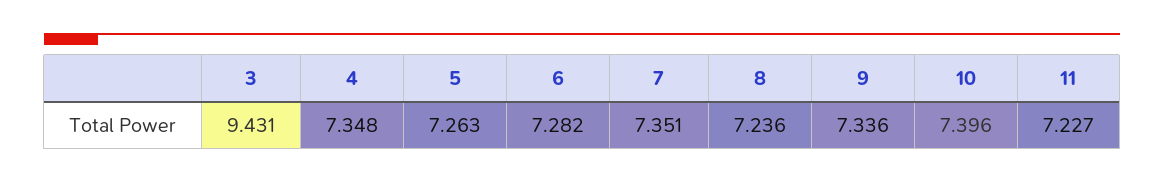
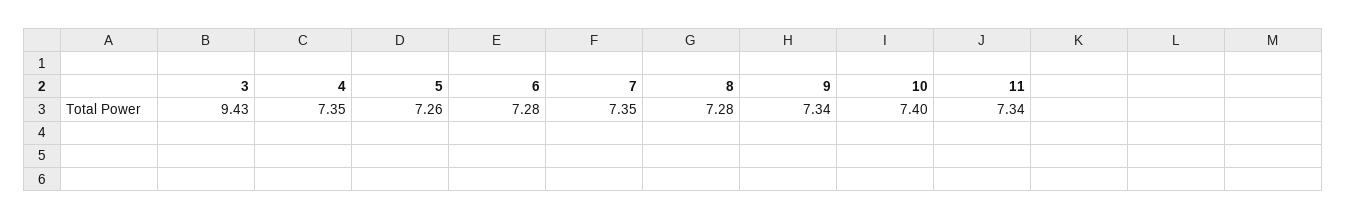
  {
    "3": 9.431,
    "4": 7.348,
    "5": 7.263,
    "6": 7.282,
    "7": 7.351,
-   "8": 7.236,
+   "8": 7.28,
    "9": 7.336,
    "10": 7.396,
-   "11": 7.227
+   "11": 7.34
  }

